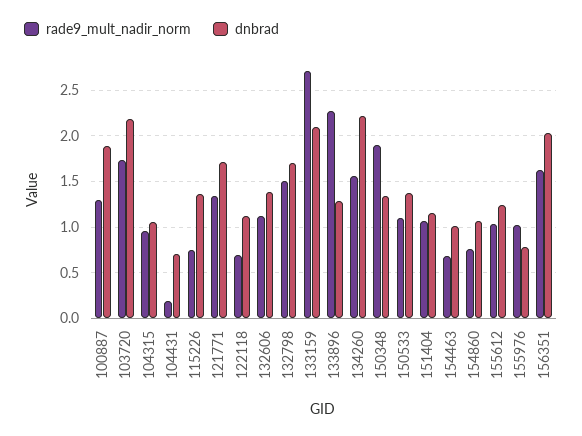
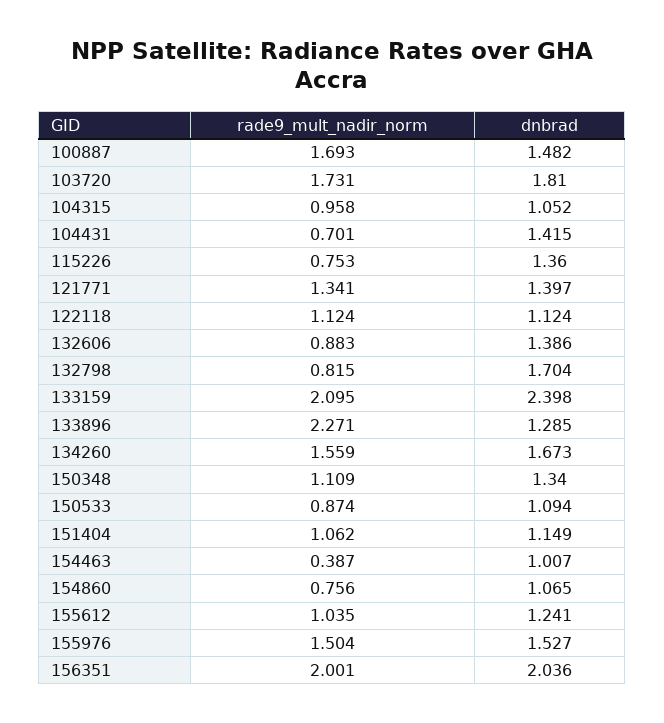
  {
    "rade9_mult_nadir_norm": {
-     "100887": 1.3,
+     "100887": 1.693,
      "103720": 1.731,
      "104315": 0.958,
-     "104431": 0.2,
+     "104431": 0.701,
      "115226": 0.753,
      "121771": 1.341,
-     "122118": 0.7,
+     "122118": 1.124,
-     "132606": 1.1,
+     "132606": 0.883,
-     "132798": 1.5,
+     "132798": 0.815,
-     "133159": 2.7,
+     "133159": 2.095,
      "133896": 2.271,
      "134260": 1.559,
-     "150348": 1.9,
+     "150348": 1.109,
-     "150533": 1.1,
+     "150533": 0.874,
      "151404": 1.062,
-     "154463": 0.7,
+     "154463": 0.387,
      "154860": 0.756,
      "155612": 1.035,
-     "155976": 1,
+     "155976": 1.504,
-     "156351": 1.6
+     "156351": 2.001
    },
    "dnbrad": {
-     "100887": 1.9,
+     "100887": 1.482,
-     "103720": 2.2,
+     "103720": 1.81,
      "104315": 1.052,
-     "104431": 0.7,
+     "104431": 1.415,
      "115226": 1.36,
-     "121771": 1.7,
+     "121771": 1.397,
      "122118": 1.124,
      "132606": 1.386,
      "132798": 1.704,
-     "133159": 2.1,
+     "133159": 2.398,
      "133896": 1.285,
-     "134260": 2.2,
+     "134260": 1.673,
      "150348": 1.34,
-     "150533": 1.4,
+     "150533": 1.094,
      "151404": 1.149,
      "154463": 1.007,
      "154860": 1.065,
      "155612": 1.241,
-     "155976": 0.8,
+     "155976": 1.527,
      "156351": 2.036
    }
  }

